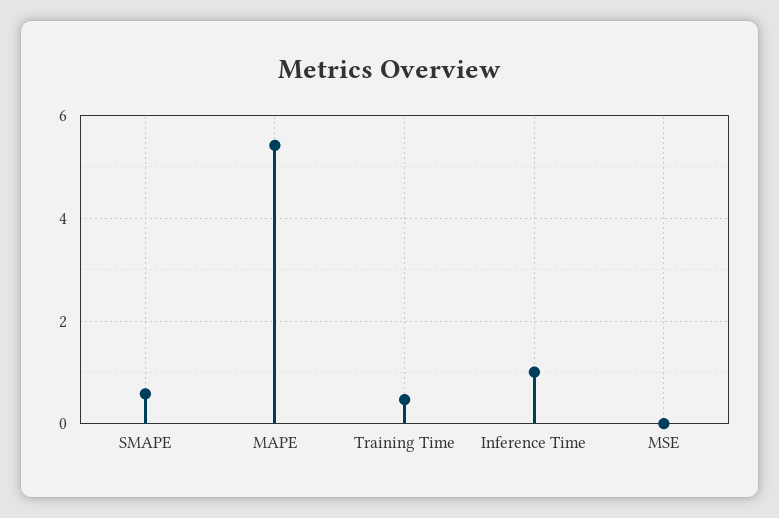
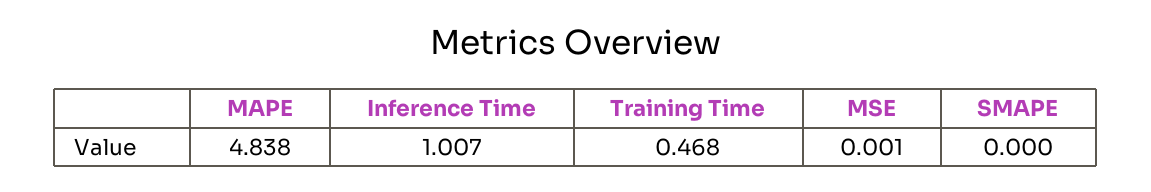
  {
-   "SMAPE": 0.6,
+   "SMAPE": 0,
-   "MAPE": 5.4,
+   "MAPE": 4.838,
    "Training Time": 0.468,
    "Inference Time": 1.007,
    "MSE": 0.001
  }

